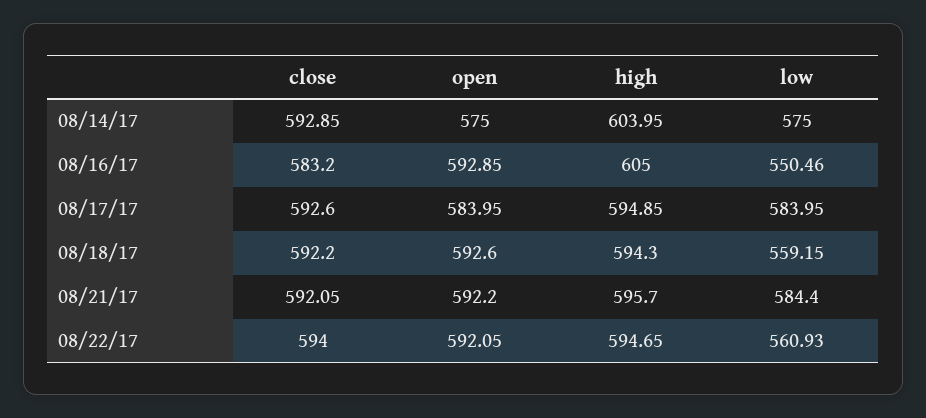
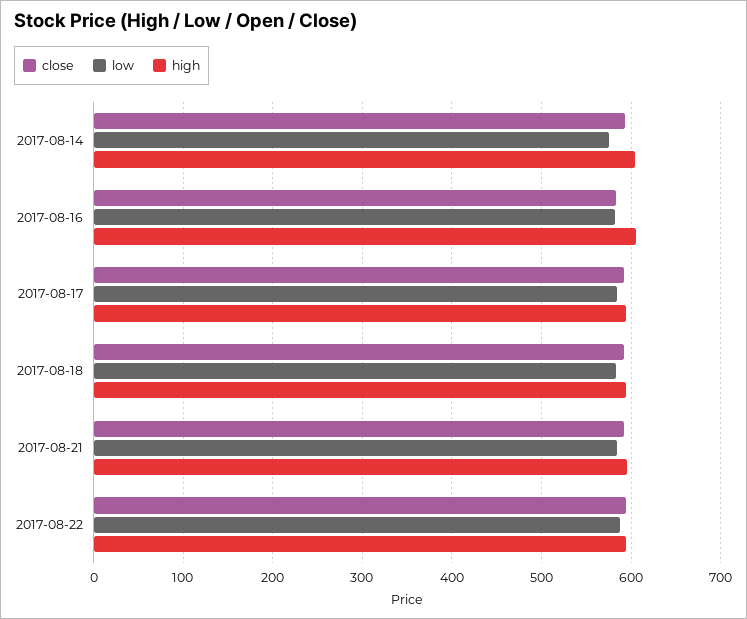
  {
    "close": {
      "08/14/17": 592.85,
      "08/16/17": 583.2,
      "08/17/17": 592.6,
      "08/18/17": 592.2,
      "08/21/17": 592.05,
      "08/22/17": 594
    },
-   "open": {
-     "08/14/17": 575,
-     "08/16/17": 592.85,
-     "08/17/17": 583.95,
-     "08/18/17": 592.6,
-     "08/21/17": 592.2,
-     "08/22/17": 592.05
-   },
    "high": {
      "08/14/17": 603.95,
      "08/16/17": 605,
      "08/17/17": 594.85,
      "08/18/17": 594.3,
      "08/21/17": 595.7,
      "08/22/17": 594.65
    },
    "low": {
      "08/14/17": 575,
-     "08/16/17": 550.46,
+     "08/16/17": 580,
      "08/17/17": 583.95,
-     "08/18/17": 559.15,
+     "08/18/17": 580,
      "08/21/17": 584.4,
-     "08/22/17": 560.93
+     "08/22/17": 590
    }
  }

